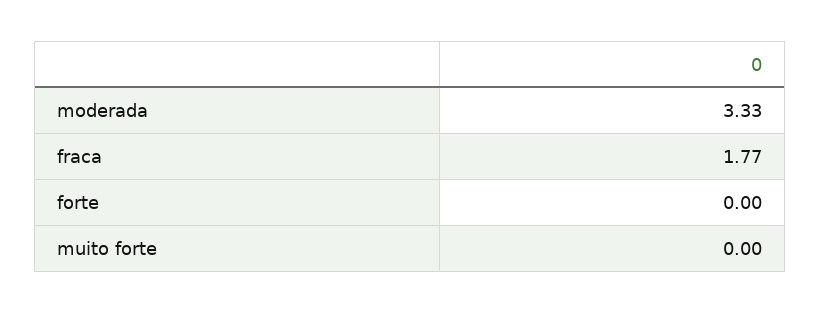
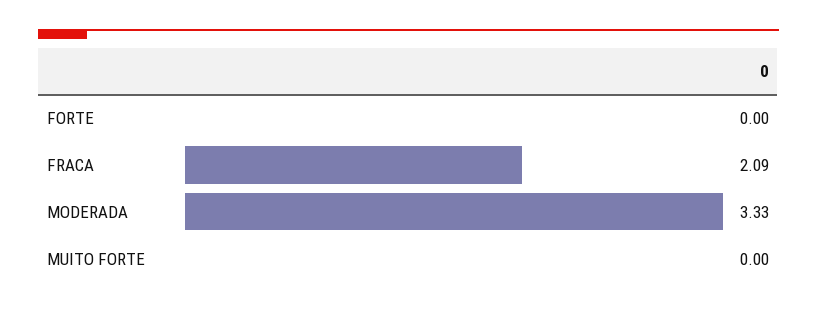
  {
    "moderada": 3.33,
-   "fraca": 1.77,
+   "fraca": 2.09,
    "forte": 0,
    "muito forte": 0
  }

